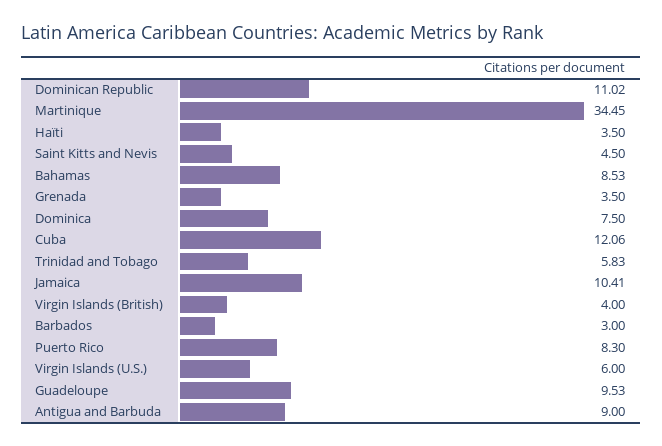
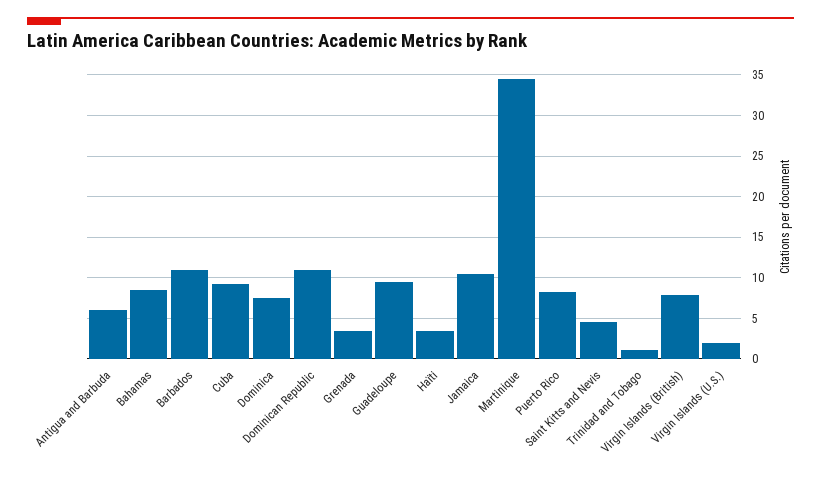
  {
    "Dominican Republic": 11.02,
    "Martinique": 34.45,
    "Haïti": 3.5,
    "Saint Kitts and Nevis": 4.5,
    "Bahamas": 8.53,
    "Grenada": 3.5,
    "Dominica": 7.5,
-   "Cuba": 12.06,
+   "Cuba": 9,
-   "Trinidad and Tobago": 5.83,
+   "Trinidad and Tobago": 1,
    "Jamaica": 10.41,
-   "Virgin Islands (British)": 4,
+   "Virgin Islands (British)": 8,
-   "Barbados": 3,
+   "Barbados": 11,
    "Puerto Rico": 8.3,
-   "Virgin Islands (U.S.)": 6,
+   "Virgin Islands (U.S.)": 2,
    "Guadeloupe": 9.53,
-   "Antigua and Barbuda": 9
+   "Antigua and Barbuda": 6
  }

